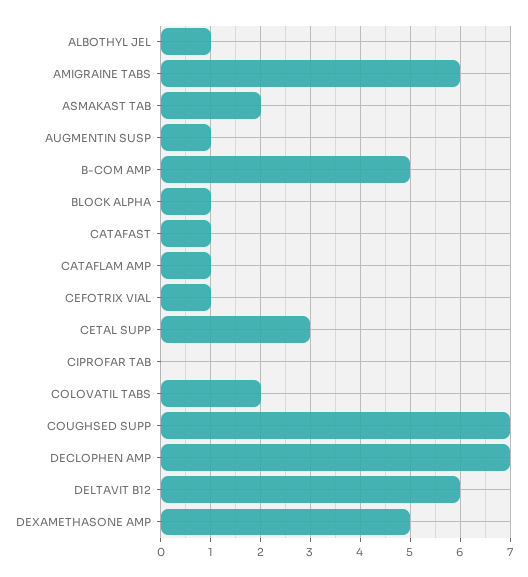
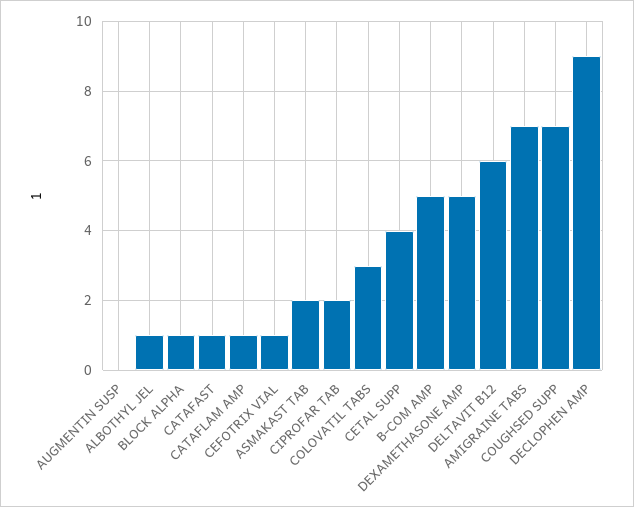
  {
    "ALBOTHYL JEL": 1,
-   "AMIGRAINE TABS": 6,
+   "AMIGRAINE TABS": 7,
    "ASMAKAST TAB": 2,
-   "AUGMENTIN SUSP": 1,
+   "AUGMENTIN SUSP": 0,
    "B-COM AMP": 5,
    "BLOCK ALPHA": 1,
    "CATAFAST": 1,
    "CATAFLAM AMP": 1,
    "CEFOTRIX VIAL": 1,
-   "CETAL SUPP": 3,
+   "CETAL SUPP": 4,
-   "CIPROFAR TAB": 0,
+   "CIPROFAR TAB": 2,
-   "COLOVATIL TABS": 2,
+   "COLOVATIL TABS": 3,
    "COUGHSED SUPP": 7,
-   "DECLOPHEN AMP": 7,
+   "DECLOPHEN AMP": 9,
    "DELTAVIT B12": 6,
    "DEXAMETHASONE AMP": 5
  }

